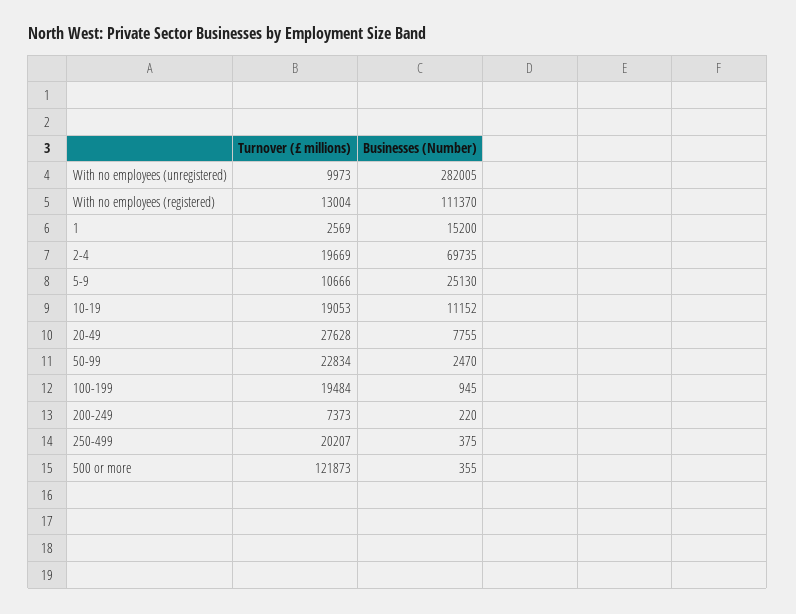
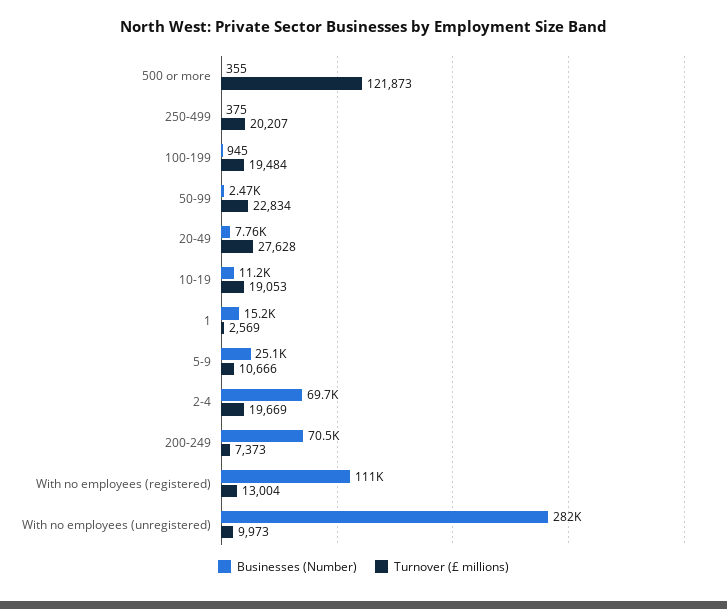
  {
    "Turnover (£ millions)": {
      "With no employees (unregistered)": 9973,
      "With no employees (registered)": 13004,
      "1": 2569,
      "2-4": 19669,
      "5-9": 10666,
      "10-19": 19053,
      "20-49": 27628,
      "50-99": 22834,
      "100-199": 19484,
      "200-249": 7373,
      "250-499": 20207,
      "500 or more": 121873
    },
    "Businesses (Number)": {
      "With no employees (unregistered)": 282005,
      "With no employees (registered)": 111370,
      "1": 15200,
      "2-4": 69735,
      "5-9": 25130,
      "10-19": 11152,
      "20-49": 7755,
      "50-99": 2470,
      "100-199": 945,
-     "200-249": 220,
+     "200-249": 70500,
      "250-499": 375,
      "500 or more": 355
    }
  }

